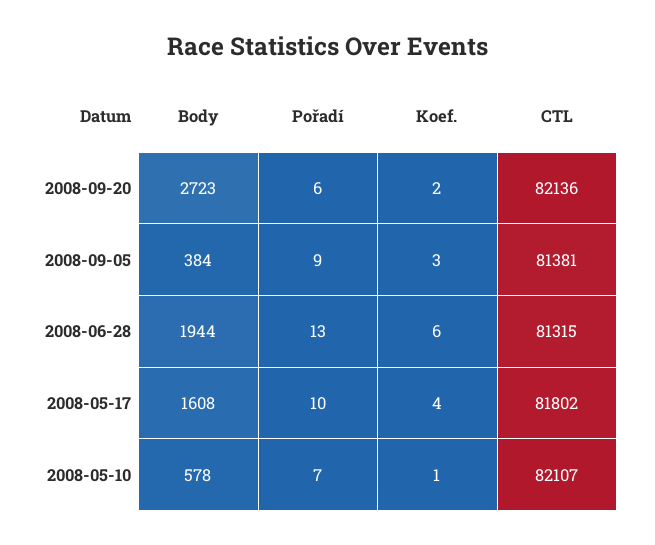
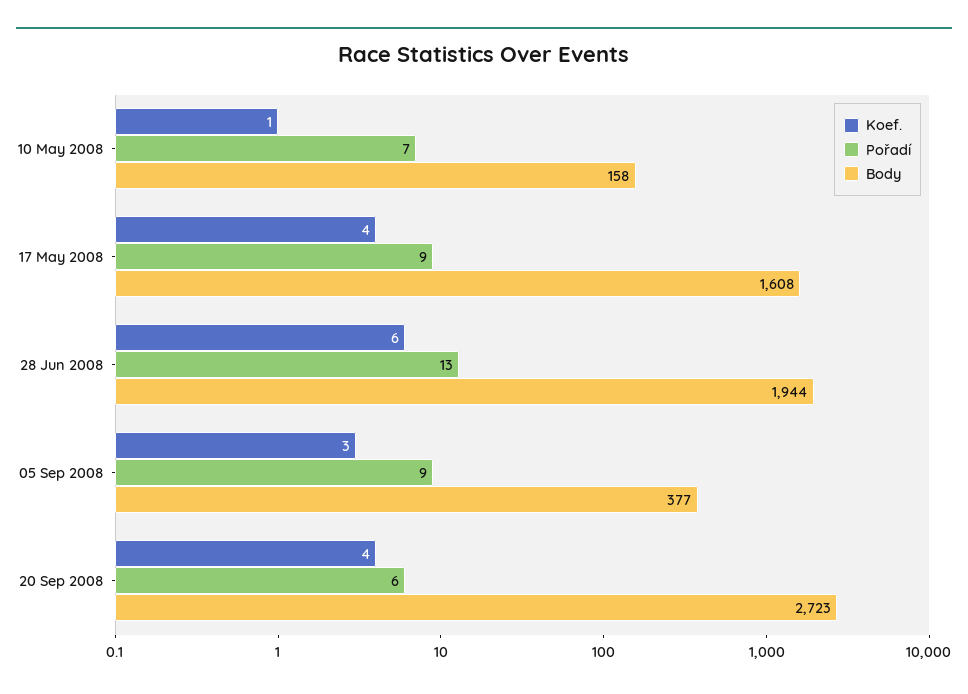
  {
    "Body": {
      "2008-09-20": 2723,
-     "2008-09-05": 384,
+     "2008-09-05": 377,
      "2008-06-28": 1944,
      "2008-05-17": 1608,
-     "2008-05-10": 578
+     "2008-05-10": 158
    },
    "Pořadí": {
      "2008-09-20": 6,
      "2008-09-05": 9,
      "2008-06-28": 13,
-     "2008-05-17": 10,
+     "2008-05-17": 9,
      "2008-05-10": 7
    },
    "Koef.": {
-     "2008-09-20": 2,
+     "2008-09-20": 4,
      "2008-09-05": 3,
      "2008-06-28": 6,
      "2008-05-17": 4,
      "2008-05-10": 1
-   },
+   }
-   "CTL": {
-     "2008-09-20": 82136,
-     "2008-09-05": 81381,
-     "2008-06-28": 81315,
-     "2008-05-17": 81802,
-     "2008-05-10": 82107
-   }
  }

